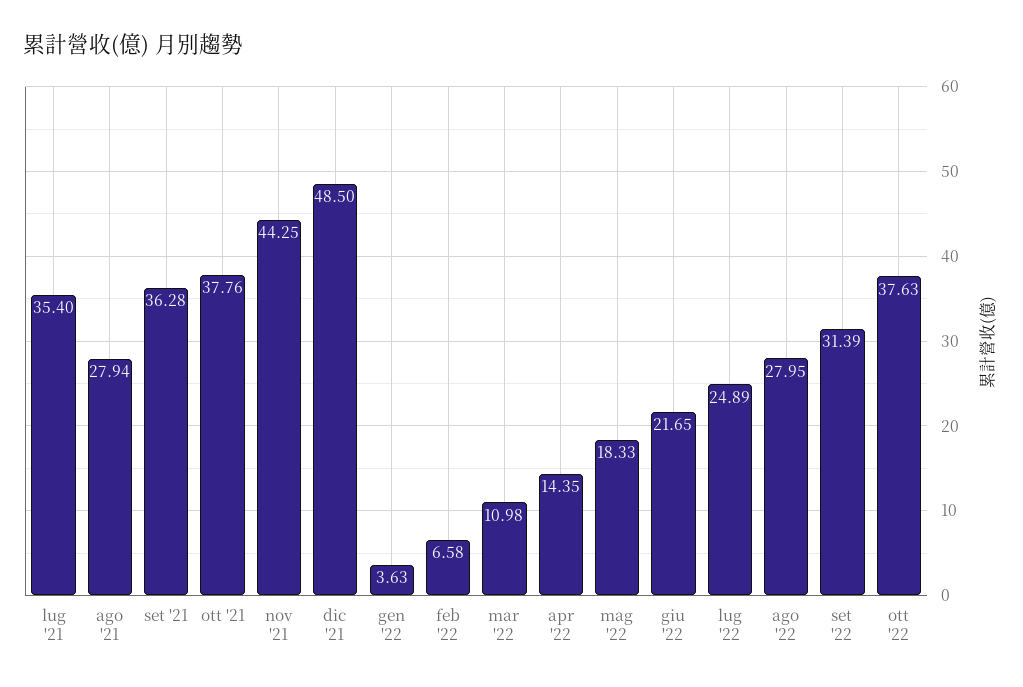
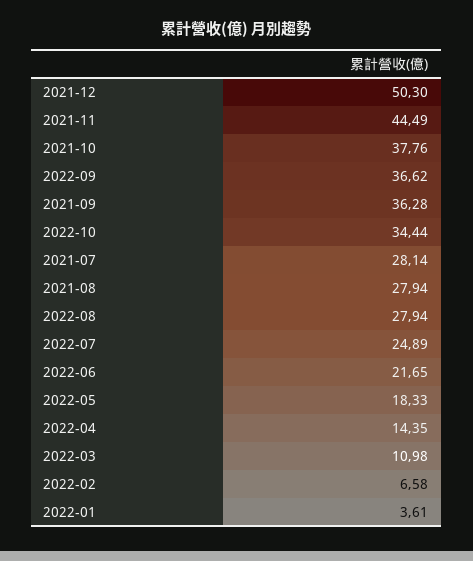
  {
-   "lug '21": 35.4,
+   "lug '21": 28.14,
    "ago '21": 27.94,
    "set '21": 36.28,
    "ott '21": 37.76,
-   "nov '21": 44.25,
+   "nov '21": 44.49,
-   "dic '21": 48.5,
+   "dic '21": 50.3,
-   "gen '22": 3.63,
+   "gen '22": 3.61,
    "feb '22": 6.58,
    "mar '22": 10.98,
    "apr '22": 14.35,
    "mag '22": 18.33,
    "giu '22": 21.65,
    "lug '22": 24.89,
-   "ago '22": 27.95,
+   "ago '22": 27.94,
-   "set '22": 31.39,
+   "set '22": 36.62,
-   "ott '22": 37.63
+   "ott '22": 34.44
  }

